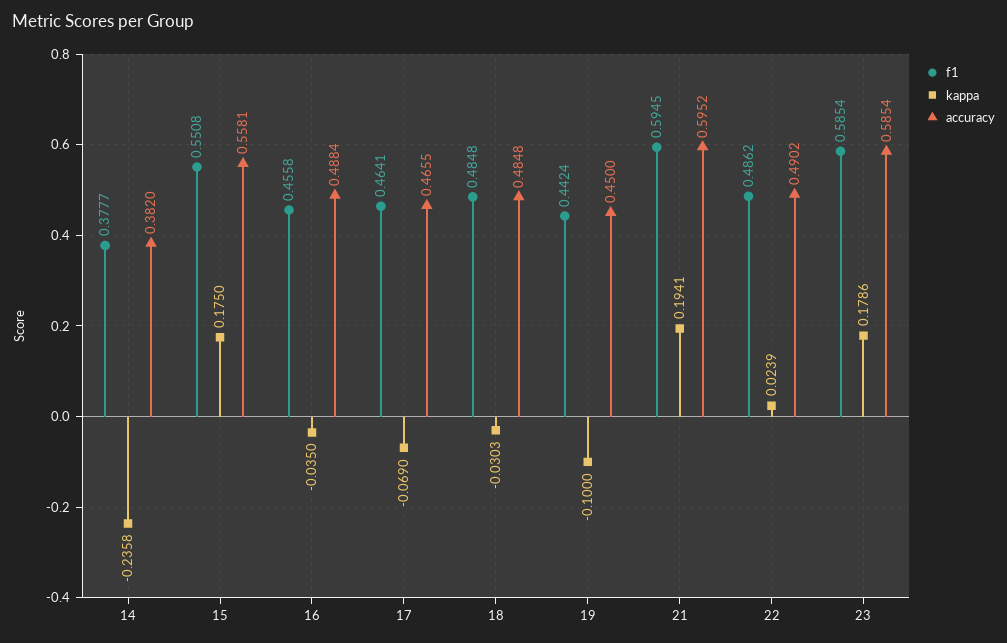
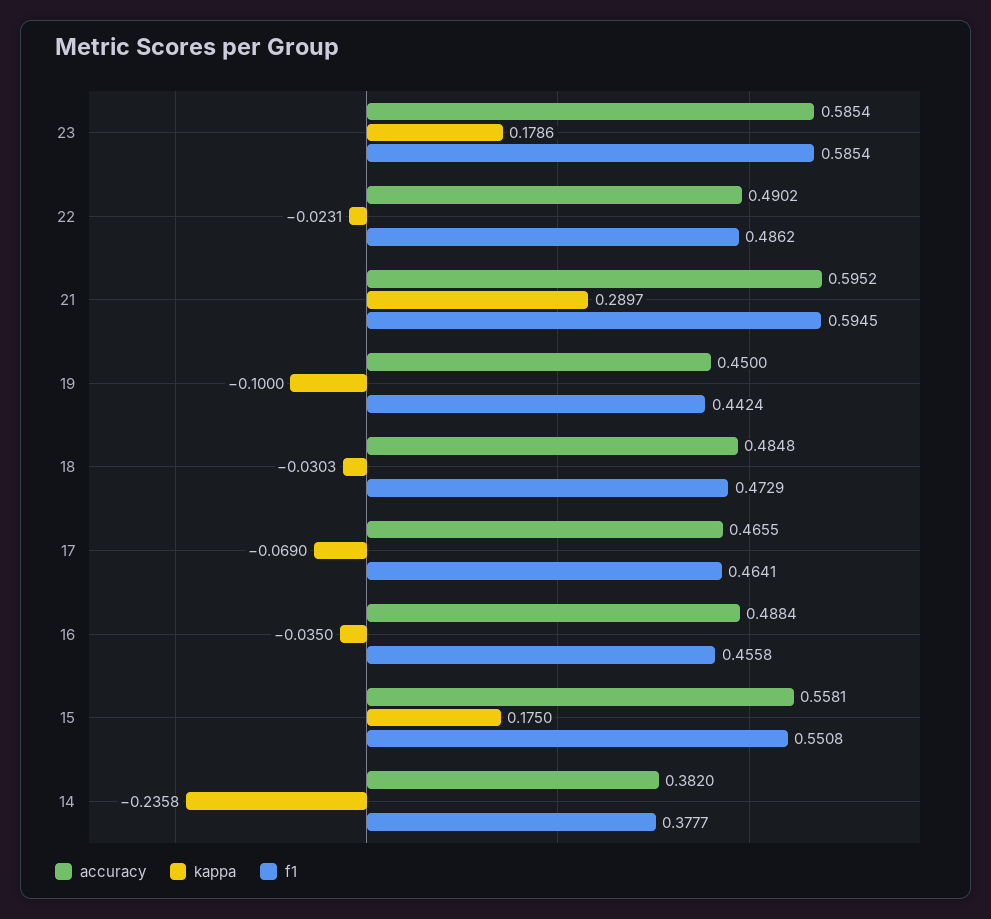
  {
    "f1": {
      "14": 0.3777,
      "15": 0.5508,
      "16": 0.4558,
      "17": 0.4641,
-     "18": 0.4848,
+     "18": 0.4729,
      "19": 0.4424,
      "21": 0.5945,
      "22": 0.4862,
      "23": 0.5854
    },
    "kappa": {
      "14": -0.2358,
      "15": 0.175,
      "16": -0.035,
      "17": -0.069,
      "18": -0.0303,
      "19": -0.1,
-     "21": 0.1941,
+     "21": 0.2897,
-     "22": 0.0239,
+     "22": -0.0231,
      "23": 0.1786
    },
    "accuracy": {
      "14": 0.382,
      "15": 0.5581,
      "16": 0.4884,
      "17": 0.4655,
      "18": 0.4848,
      "19": 0.45,
      "21": 0.5952,
      "22": 0.4902,
      "23": 0.5854
    }
  }

